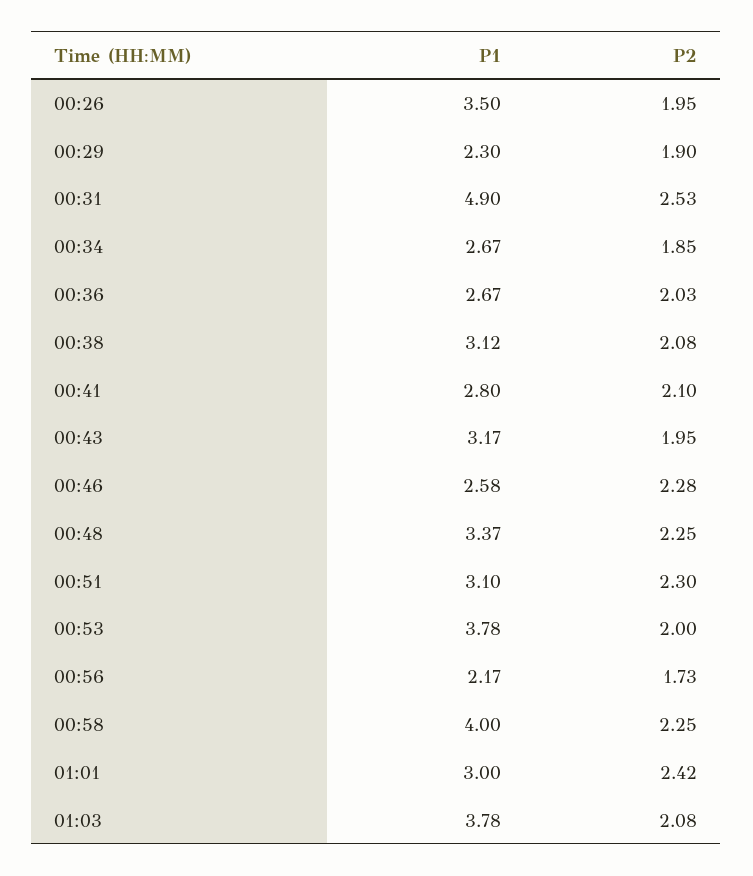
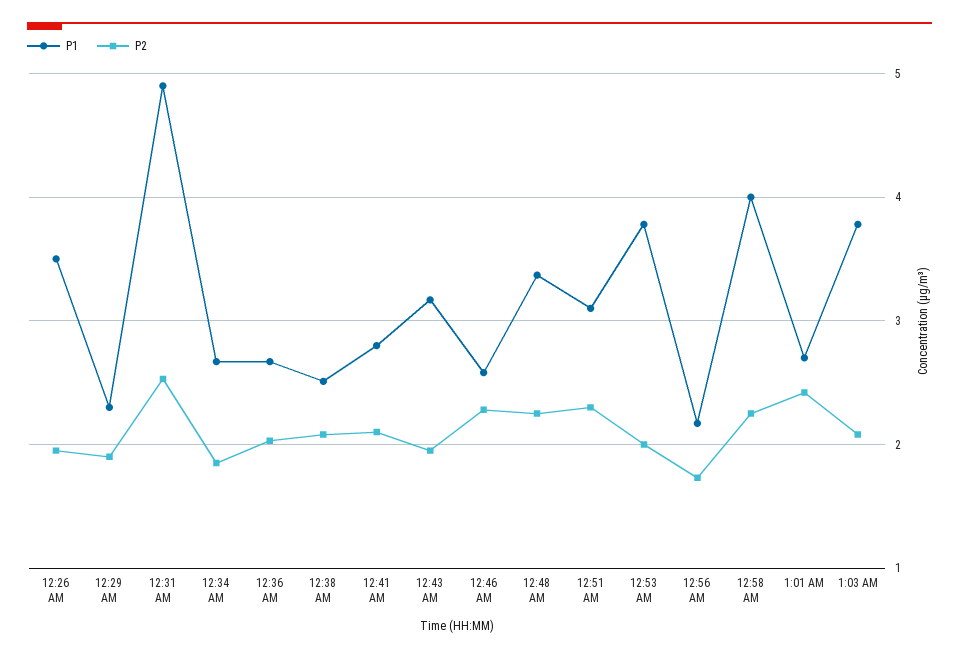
  {
    "P1": {
      "00:26": 3.5,
      "00:29": 2.3,
      "00:31": 4.9,
      "00:34": 2.67,
      "00:36": 2.67,
-     "00:38": 3.12,
+     "00:38": 2.5,
      "00:41": 2.8,
      "00:43": 3.17,
      "00:46": 2.58,
      "00:48": 3.37,
      "00:51": 3.1,
      "00:53": 3.78,
      "00:56": 2.17,
      "00:58": 4,
-     "01:01": 3,
+     "01:01": 2.7,
      "01:03": 3.78
    },
    "P2": {
      "00:26": 1.95,
      "00:29": 1.9,
      "00:31": 2.53,
      "00:34": 1.85,
      "00:36": 2.03,
      "00:38": 2.08,
      "00:41": 2.1,
      "00:43": 1.95,
      "00:46": 2.28,
      "00:48": 2.25,
      "00:51": 2.3,
      "00:53": 2,
      "00:56": 1.73,
      "00:58": 2.25,
      "01:01": 2.42,
      "01:03": 2.08
    }
  }

